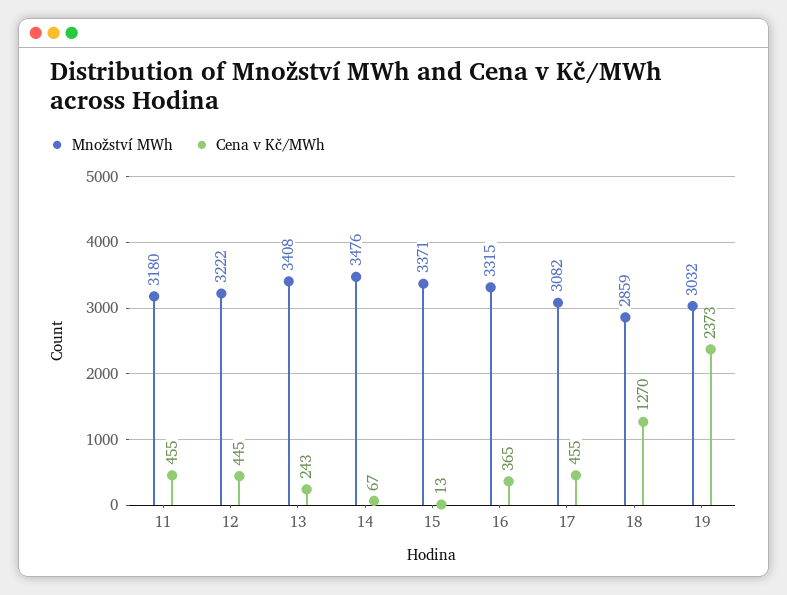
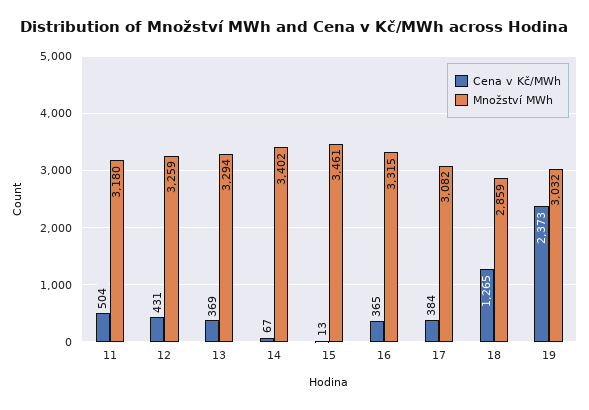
  {
    "Množství MWh": {
      "11": 3180,
-     "12": 3222,
+     "12": 3259,
-     "13": 3408,
+     "13": 3294,
-     "14": 3476,
+     "14": 3402,
-     "15": 3371,
+     "15": 3461,
      "16": 3315,
      "17": 3082,
      "18": 2859,
      "19": 3032
    },
    "Cena v Kč/MWh": {
-     "11": 455,
+     "11": 504,
-     "12": 445,
+     "12": 431,
-     "13": 243,
+     "13": 369,
      "14": 67,
      "15": 13,
      "16": 365,
-     "17": 455,
+     "17": 384,
-     "18": 1270,
+     "18": 1265,
      "19": 2373
    }
  }

